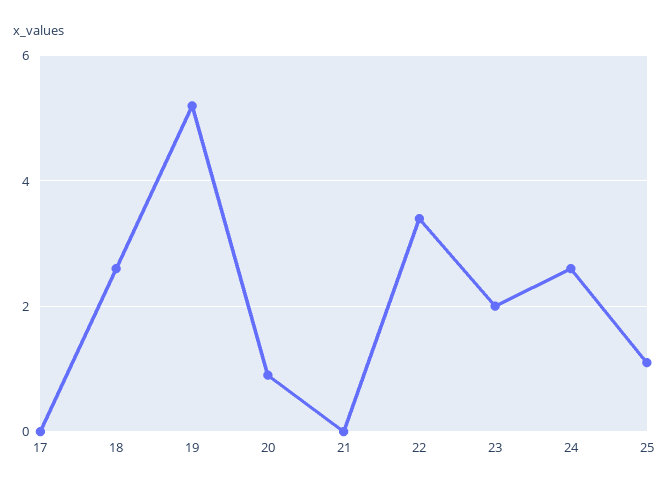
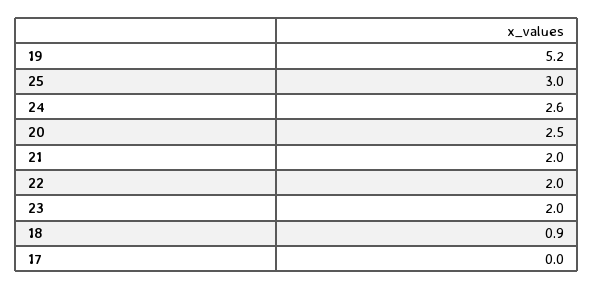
  {
    "17": 0,
-   "18": 2.5,
+   "18": 0.9,
    "19": 5.2,
-   "20": 1,
+   "20": 2.5,
-   "21": 0,
+   "21": 2,
-   "22": 3.5,
+   "22": 2,
    "23": 2,
    "24": 2.6,
-   "25": 1
+   "25": 3
  }

